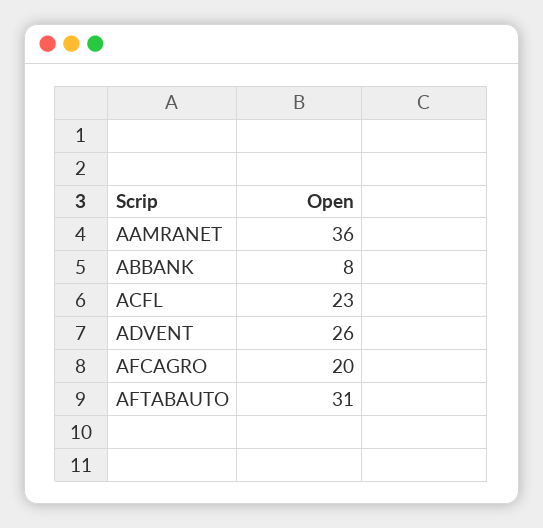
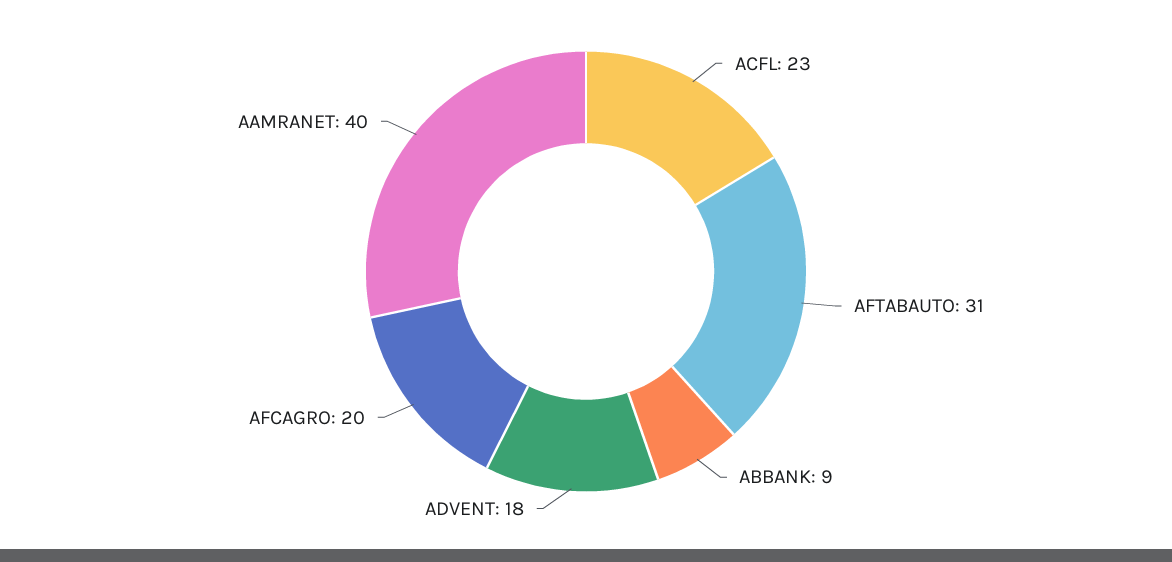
  {
-   "AAMRANET": 36,
+   "AAMRANET": 40,
-   "ABBANK": 8,
+   "ABBANK": 9,
    "ACFL": 23,
-   "ADVENT": 26,
+   "ADVENT": 18,
    "AFCAGRO": 20,
    "AFTABAUTO": 31
  }

